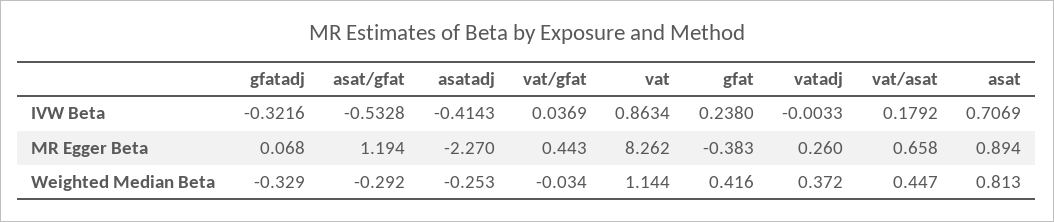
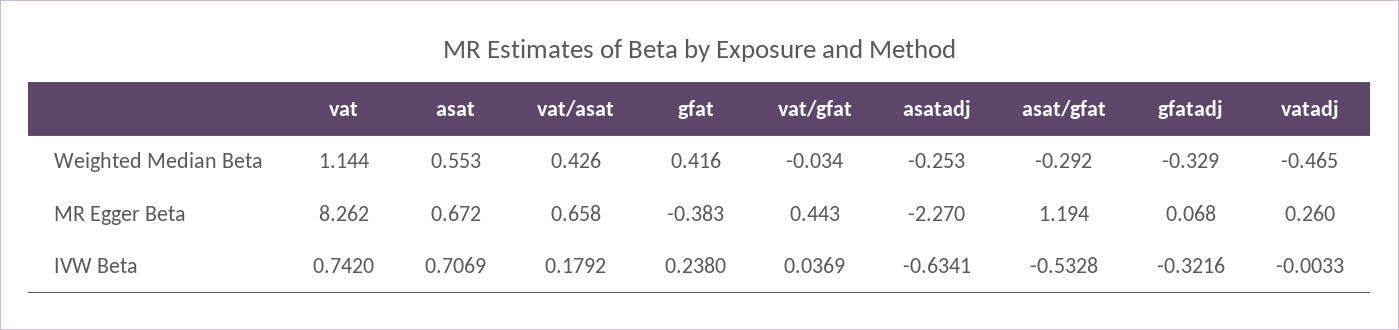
  {
    "gfatadj": {
      "IVW Beta": -0.3216,
      "MR Egger Beta": 0.068,
      "Weighted Median Beta": -0.329
    },
    "asat/gfat": {
      "IVW Beta": -0.5328,
      "MR Egger Beta": 1.194,
      "Weighted Median Beta": -0.292
    },
    "asatadj": {
-     "IVW Beta": -0.4143,
+     "IVW Beta": -0.6341,
      "MR Egger Beta": -2.27,
      "Weighted Median Beta": -0.253
    },
    "vat/gfat": {
      "IVW Beta": 0.0369,
      "MR Egger Beta": 0.443,
      "Weighted Median Beta": -0.034
    },
    "vat": {
-     "IVW Beta": 0.8634,
+     "IVW Beta": 0.742,
      "MR Egger Beta": 8.262,
      "Weighted Median Beta": 1.144
    },
    "gfat": {
      "IVW Beta": 0.238,
      "MR Egger Beta": -0.383,
      "Weighted Median Beta": 0.416
    },
    "vatadj": {
      "IVW Beta": -0.0033,
      "MR Egger Beta": 0.26,
-     "Weighted Median Beta": 0.372
+     "Weighted Median Beta": -0.465
    },
    "vat/asat": {
      "IVW Beta": 0.1792,
      "MR Egger Beta": 0.658,
-     "Weighted Median Beta": 0.447
+     "Weighted Median Beta": 0.426
    },
    "asat": {
      "IVW Beta": 0.7069,
-     "MR Egger Beta": 0.894,
+     "MR Egger Beta": 0.672,
-     "Weighted Median Beta": 0.813
+     "Weighted Median Beta": 0.553
    }
  }

